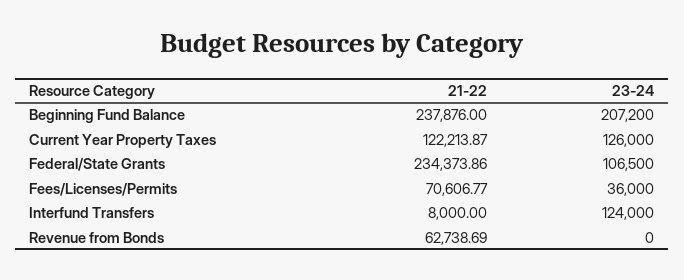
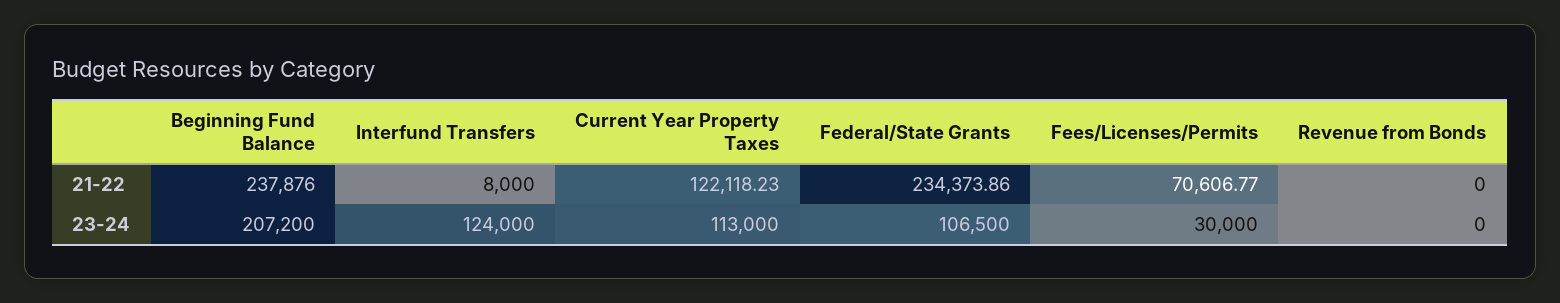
  {
    "21-22": {
      "Beginning Fund Balance": 237876,
-     "Current Year Property Taxes": 122213.87,
+     "Current Year Property Taxes": 122118.23,
      "Federal/State Grants": 234373.86,
      "Fees/Licenses/Permits": 70606.77,
      "Interfund Transfers": 8000,
-     "Revenue from Bonds": 62738.69
+     "Revenue from Bonds": 0
    },
    "23-24": {
      "Beginning Fund Balance": 207200,
-     "Current Year Property Taxes": 126000,
+     "Current Year Property Taxes": 113000,
      "Federal/State Grants": 106500,
-     "Fees/Licenses/Permits": 36000,
+     "Fees/Licenses/Permits": 30000,
      "Interfund Transfers": 124000,
      "Revenue from Bonds": 0
    }
  }

